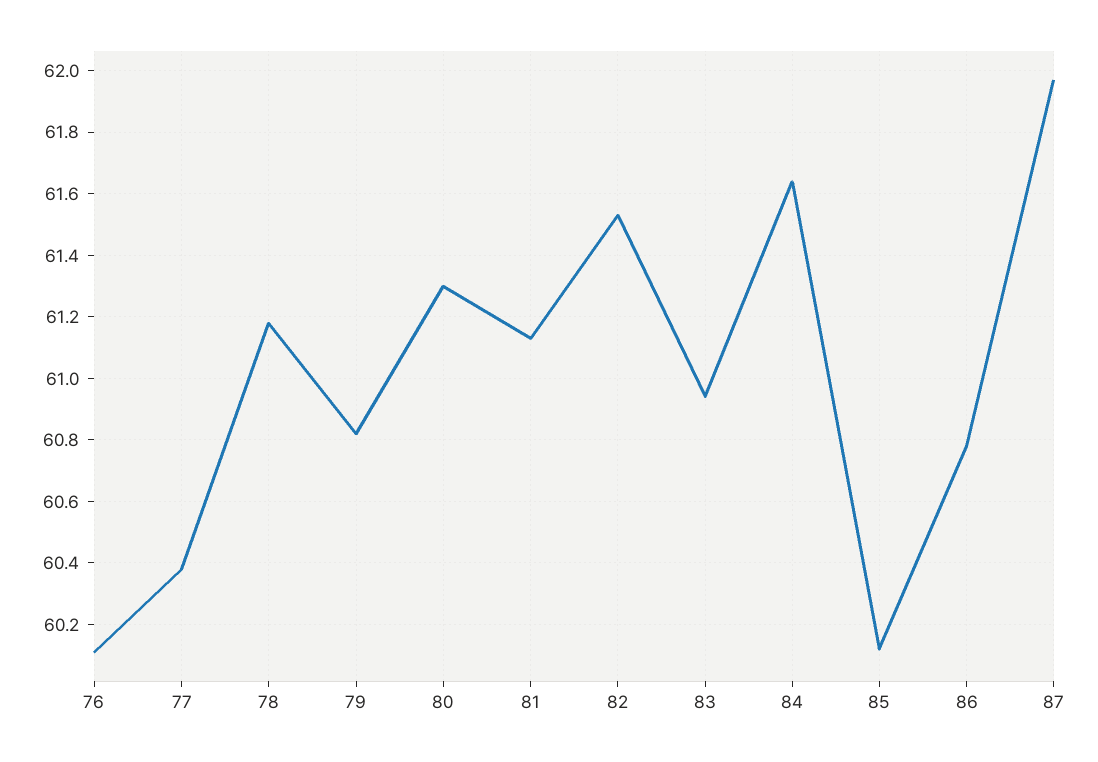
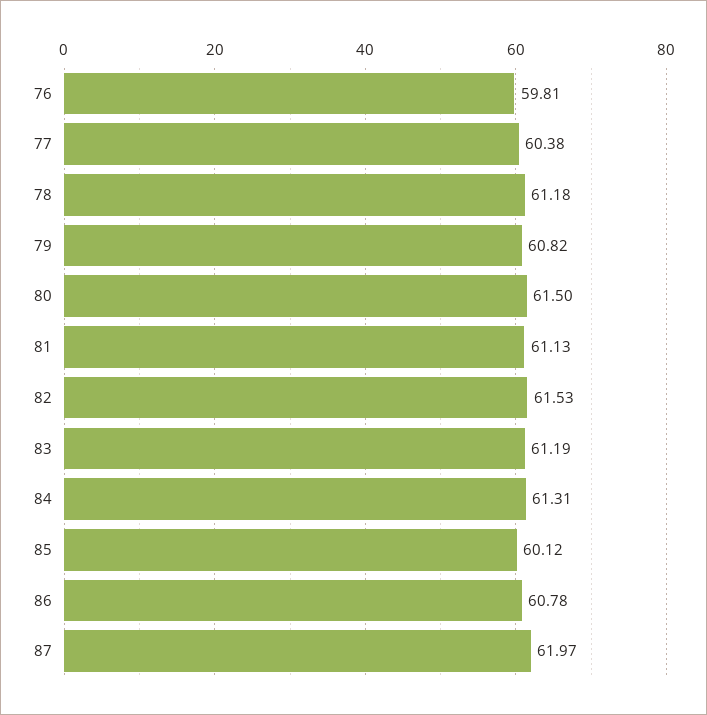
  {
-   "76": 60.1,
+   "76": 59.81,
    "77": 60.38,
    "78": 61.18,
    "79": 60.82,
-   "80": 61.3,
+   "80": 61.5,
    "81": 61.13,
    "82": 61.53,
-   "83": 60.95,
+   "83": 61.19,
-   "84": 61.65,
+   "84": 61.31,
    "85": 60.12,
    "86": 60.78,
    "87": 61.97
  }

